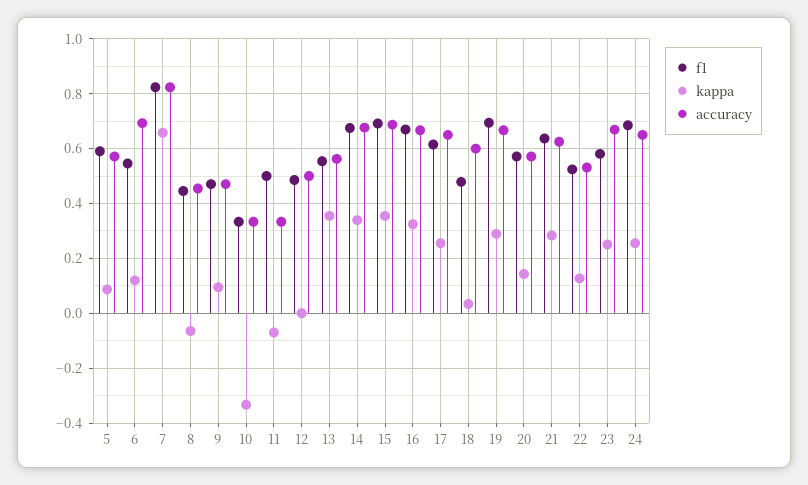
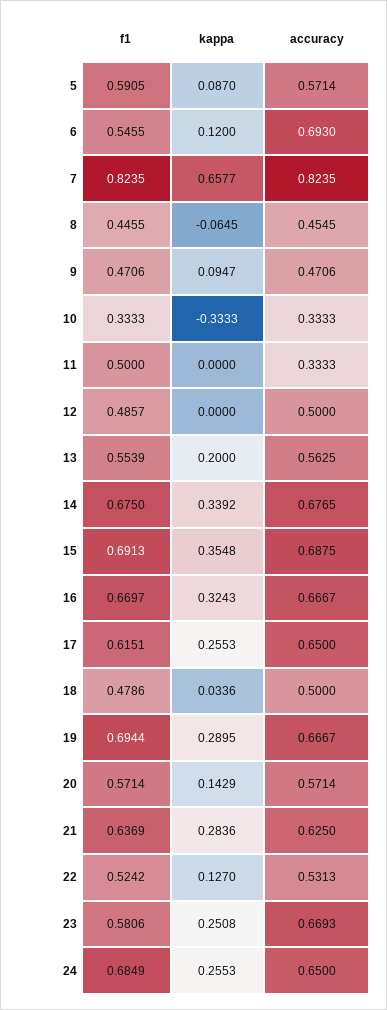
  {
    "f1": {
      "5": 0.5905,
      "6": 0.5455,
      "7": 0.8235,
      "8": 0.4455,
      "9": 0.4706,
      "10": 0.3333,
      "11": 0.5,
      "12": 0.4857,
      "13": 0.5539,
      "14": 0.675,
      "15": 0.6913,
      "16": 0.6697,
      "17": 0.6151,
      "18": 0.4786,
      "19": 0.6944,
      "20": 0.5714,
      "21": 0.6369,
      "22": 0.5242,
      "23": 0.5806,
      "24": 0.6849
    },
    "kappa": {
      "5": 0.087,
      "6": 0.12,
      "7": 0.6577,
      "8": -0.0645,
      "9": 0.0947,
      "10": -0.3333,
-     "11": -0.075,
+     "11": 0,
      "12": 0,
-     "13": 0.35,
+     "13": 0.2,
      "14": 0.3392,
      "15": 0.3548,
      "16": 0.3243,
      "17": 0.2553,
      "18": 0.0336,
      "19": 0.2895,
      "20": 0.1429,
      "21": 0.2836,
      "22": 0.127,
      "23": 0.2508,
      "24": 0.2553
    },
    "accuracy": {
      "5": 0.5714,
      "6": 0.693,
      "7": 0.8235,
      "8": 0.4545,
      "9": 0.4706,
      "10": 0.3333,
      "11": 0.3333,
      "12": 0.5,
      "13": 0.5625,
      "14": 0.6765,
      "15": 0.6875,
      "16": 0.6667,
      "17": 0.65,
-     "18": 0.6,
+     "18": 0.5,
      "19": 0.6667,
      "20": 0.5714,
      "21": 0.625,
      "22": 0.5313,
      "23": 0.6693,
      "24": 0.65
    }
  }

